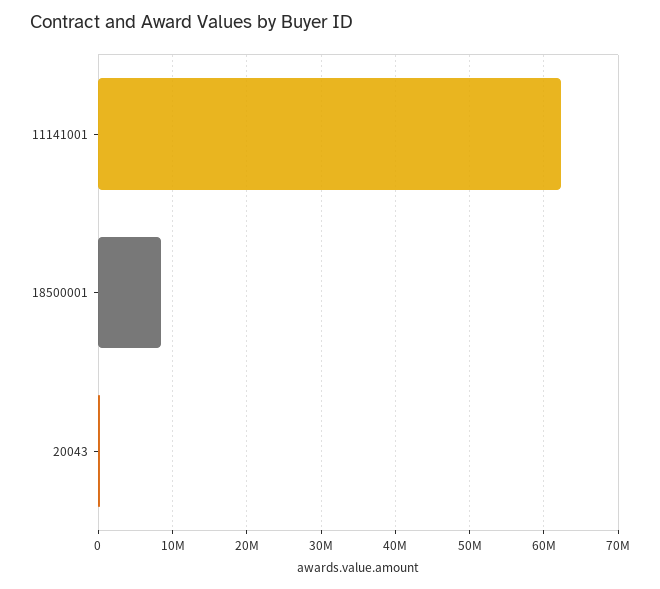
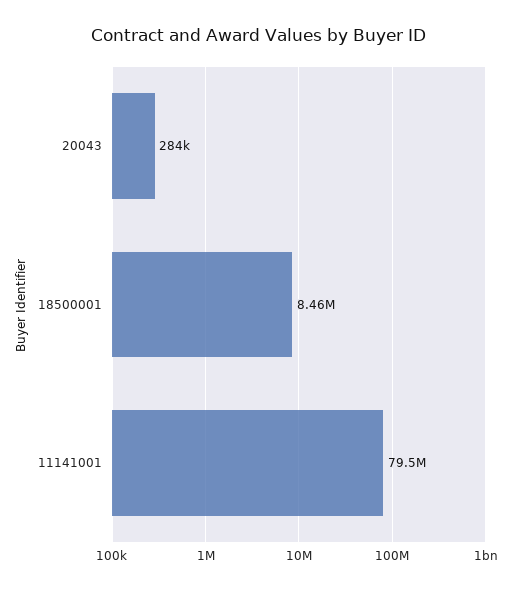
  {
-   "11141001": 62000000,
+   "11141001": 79500000,
    "18500001": 8460000,
    "20043": 284000
  }

